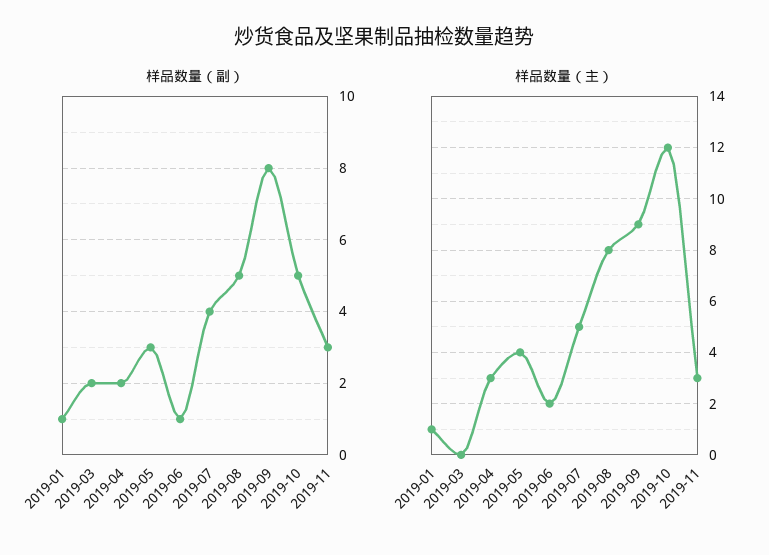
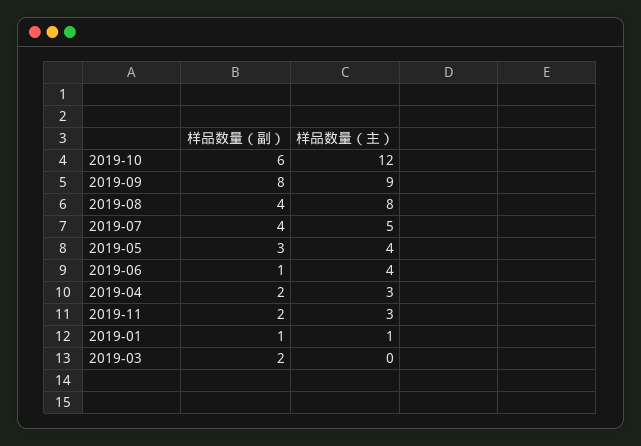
  {
    "样品数量（副）": {
      "2019-01": 1,
      "2019-03": 2,
      "2019-04": 2,
      "2019-05": 3,
      "2019-06": 1,
      "2019-07": 4,
-     "2019-08": 5,
+     "2019-08": 4,
      "2019-09": 8,
-     "2019-10": 5,
+     "2019-10": 6,
-     "2019-11": 3
+     "2019-11": 2
    },
    "样品数量（主）": {
      "2019-01": 1,
      "2019-03": 0,
      "2019-04": 3,
      "2019-05": 4,
-     "2019-06": 2,
+     "2019-06": 4,
      "2019-07": 5,
      "2019-08": 8,
      "2019-09": 9,
      "2019-10": 12,
      "2019-11": 3
    }
  }

